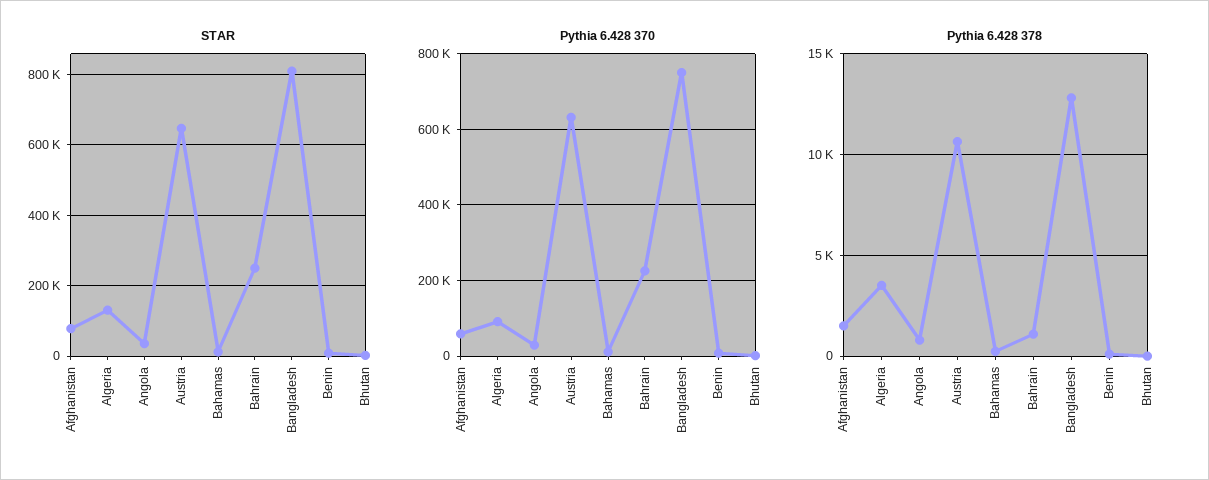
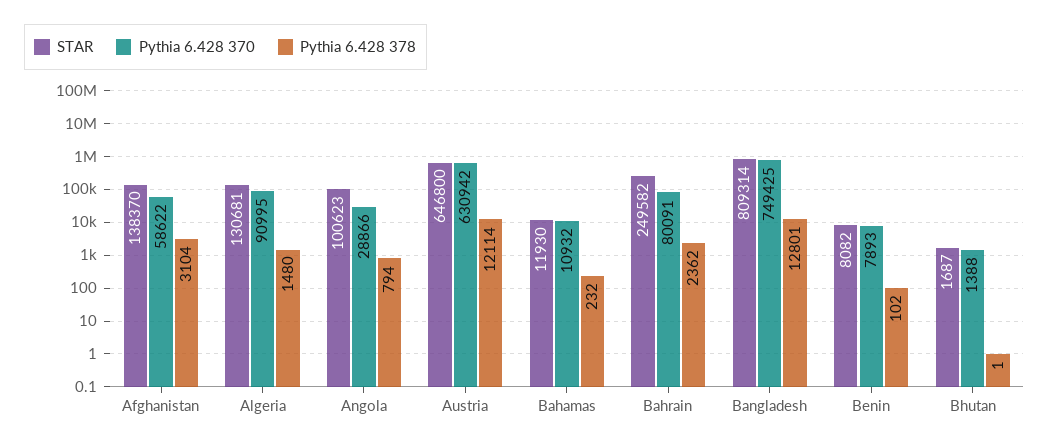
  {
    "STAR": {
-     "Afghanistan": 80000,
+     "Afghanistan": 138370,
      "Algeria": 130681,
-     "Angola": 40000,
+     "Angola": 100623,
      "Austria": 646800,
      "Bahamas": 11930,
      "Bahrain": 249582,
      "Bangladesh": 809314,
      "Benin": 8082,
      "Bhutan": 1687
    },
    "Pythia 6.428 370": {
      "Afghanistan": 58622,
      "Algeria": 90995,
      "Angola": 28866,
      "Austria": 630942,
      "Bahamas": 10932,
-     "Bahrain": 220000,
+     "Bahrain": 80091,
      "Bangladesh": 749425,
      "Benin": 7893,
      "Bhutan": 1388
    },
    "Pythia 6.428 378": {
-     "Afghanistan": 1500,
+     "Afghanistan": 3104,
-     "Algeria": 3500,
+     "Algeria": 1480,
      "Angola": 794,
-     "Austria": 10500,
+     "Austria": 12114,
      "Bahamas": 232,
-     "Bahrain": 1000,
+     "Bahrain": 2362,
      "Bangladesh": 12801,
      "Benin": 102,
      "Bhutan": 1
    }
  }

